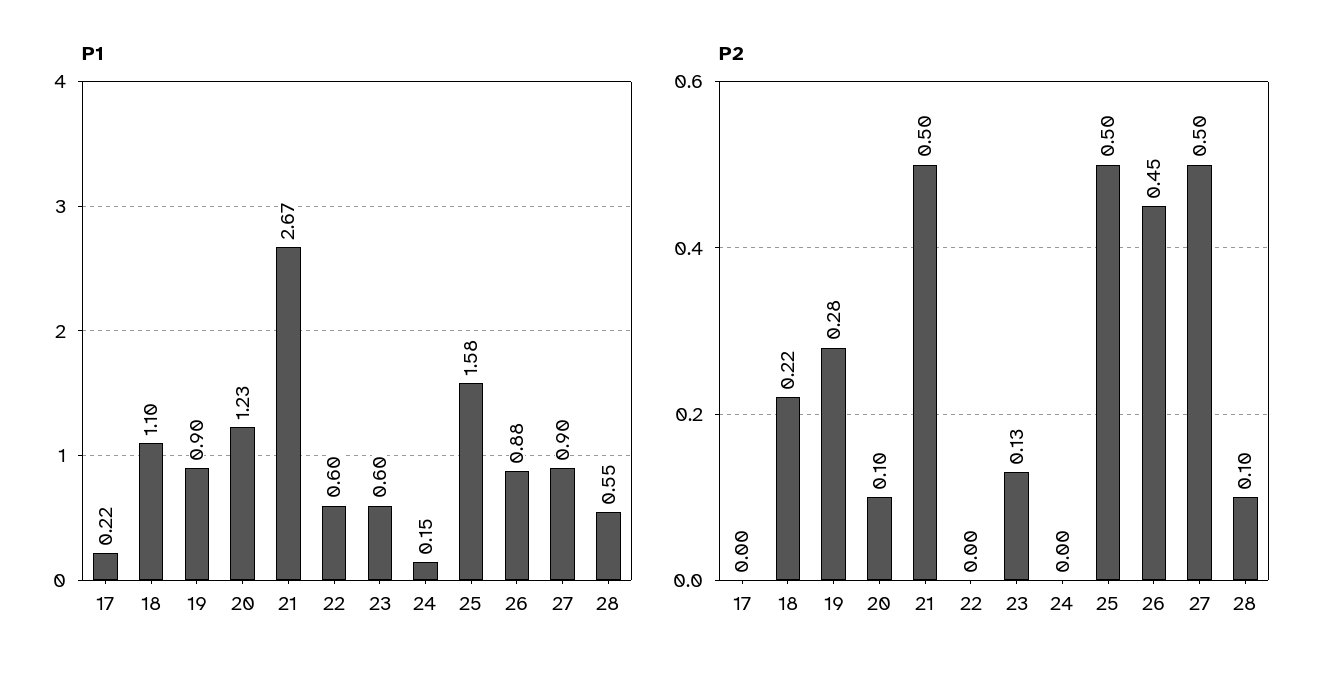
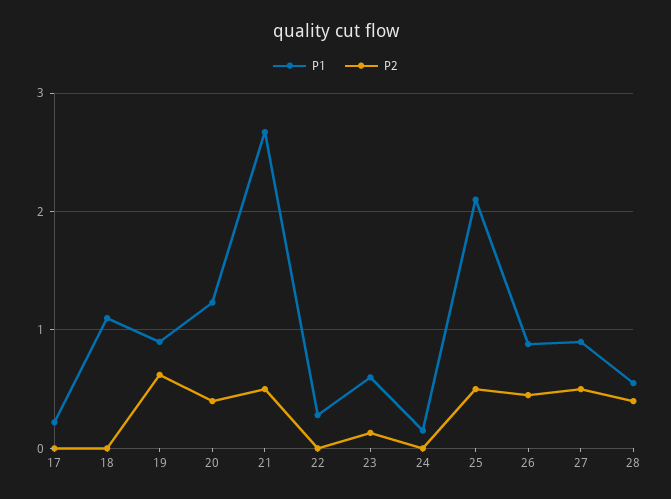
  {
    "P1": {
      "17": 0.22,
      "18": 1.1,
      "19": 0.9,
      "20": 1.23,
      "21": 2.67,
-     "22": 0.6,
+     "22": 0.3,
      "23": 0.6,
      "24": 0.15,
-     "25": 1.58,
+     "25": 2.1,
      "26": 0.88,
      "27": 0.9,
      "28": 0.55
    },
    "P2": {
      "17": 0,
-     "18": 0.22,
+     "18": 0,
-     "19": 0.28,
+     "19": 0.6,
-     "20": 0.1,
+     "20": 0.4,
      "21": 0.5,
      "22": 0,
      "23": 0.13,
      "24": 0,
      "25": 0.5,
      "26": 0.45,
      "27": 0.5,
-     "28": 0.1
+     "28": 0.4
    }
  }

